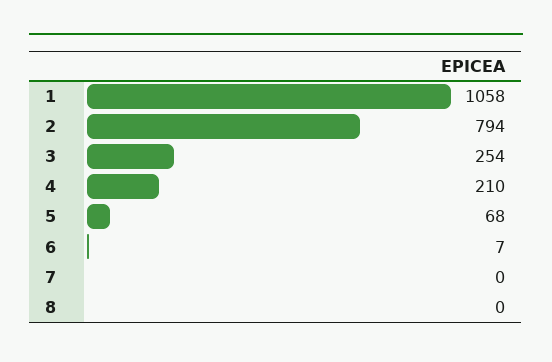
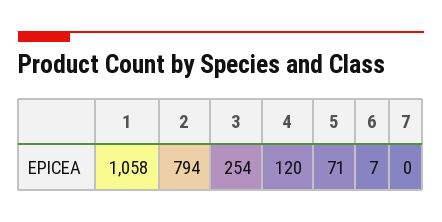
  {
    "1": 1058,
    "2": 794,
    "3": 254,
-   "4": 210,
+   "4": 120,
-   "5": 68,
+   "5": 71,
    "6": 7,
-   "7": 0,
+   "7": 0
-   "8": 0
  }

